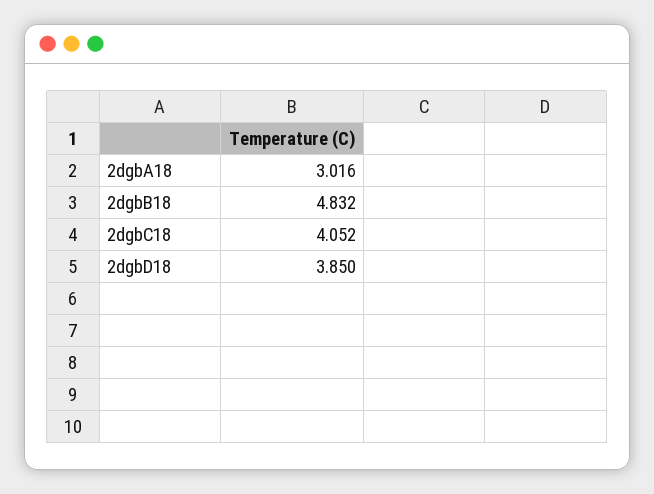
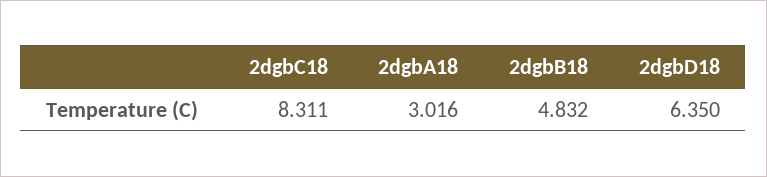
  {
    "2dgbA18": 3.016,
    "2dgbB18": 4.832,
-   "2dgbC18": 4.052,
+   "2dgbC18": 8.311,
-   "2dgbD18": 3.85
+   "2dgbD18": 6.35
  }

